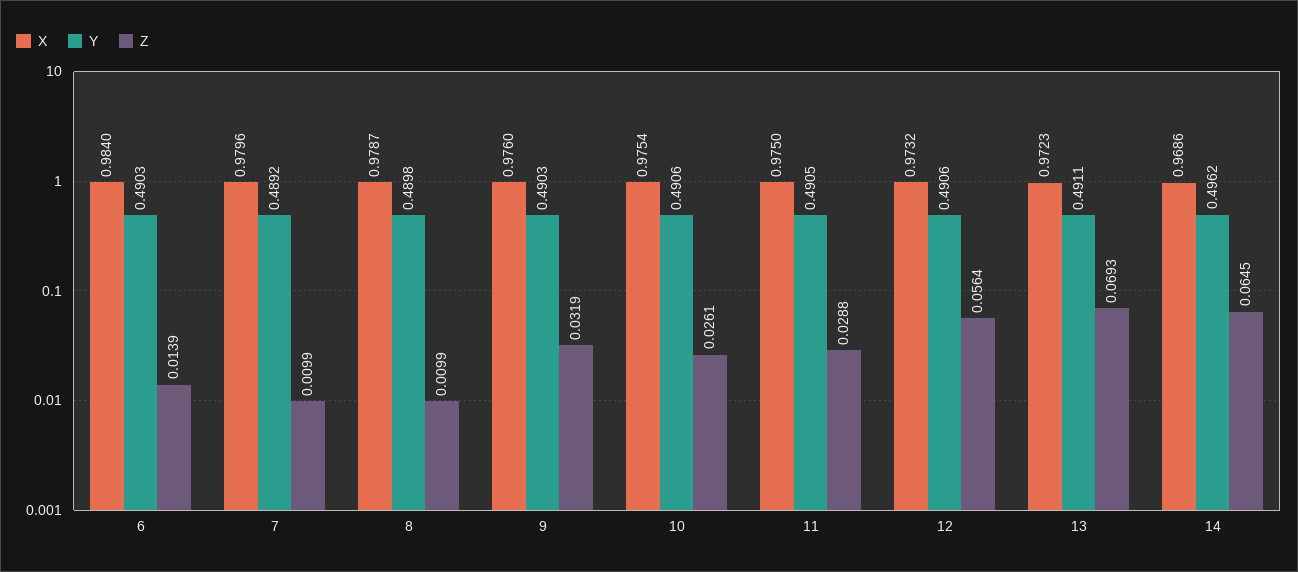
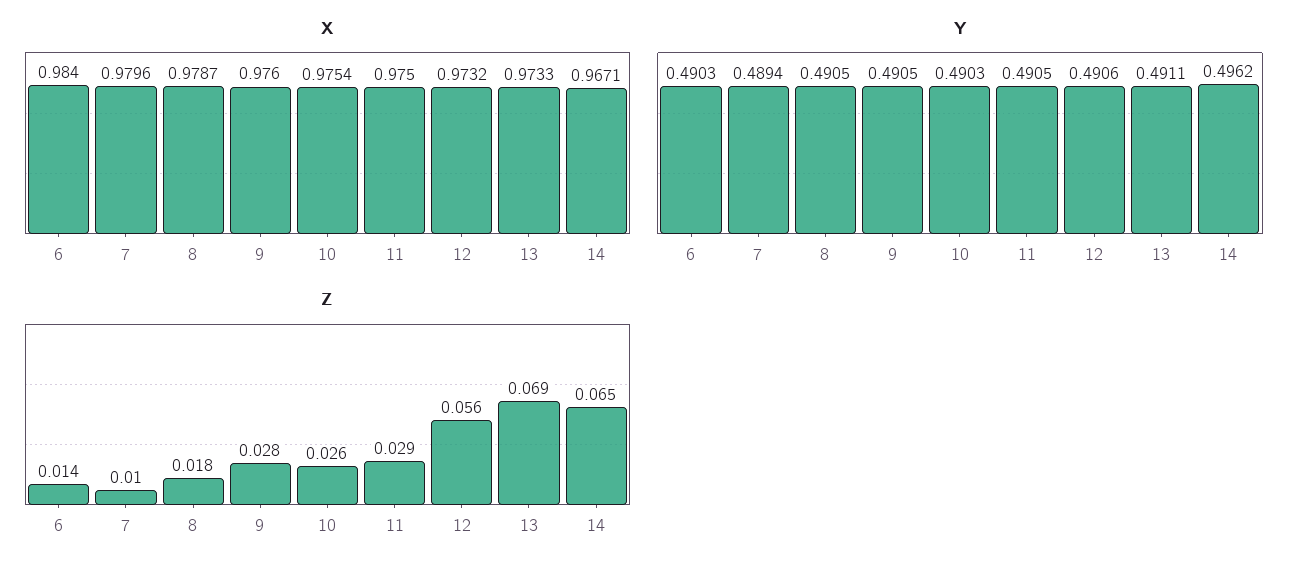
  {
    "X": {
      "6": 0.984,
      "7": 0.9796,
      "8": 0.9787,
      "9": 0.976,
      "10": 0.9754,
      "11": 0.975,
      "12": 0.9732,
-     "13": 0.9723,
+     "13": 0.9733,
-     "14": 0.9686
+     "14": 0.9671
    },
    "Y": {
      "6": 0.4903,
-     "7": 0.4892,
+     "7": 0.4894,
-     "8": 0.4898,
+     "8": 0.4905,
-     "9": 0.4903,
+     "9": 0.4905,
-     "10": 0.4906,
+     "10": 0.4903,
      "11": 0.4905,
      "12": 0.4906,
      "13": 0.4911,
      "14": 0.4962
    },
    "Z": {
      "6": 0.0139,
      "7": 0.0099,
-     "8": 0.0099,
+     "8": 0.018,
-     "9": 0.0319,
+     "9": 0.028,
      "10": 0.0261,
      "11": 0.0288,
      "12": 0.0564,
      "13": 0.0693,
      "14": 0.0645
    }
  }

